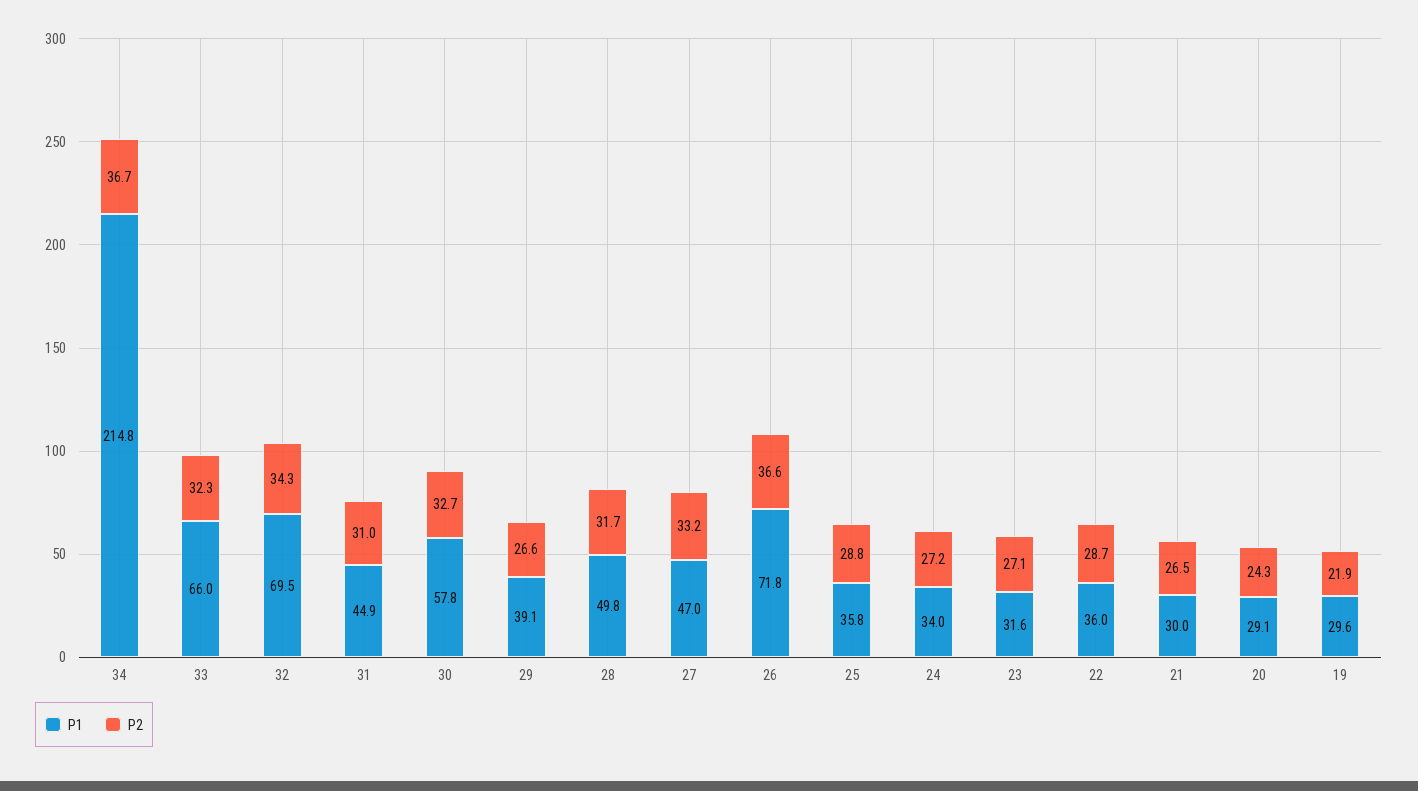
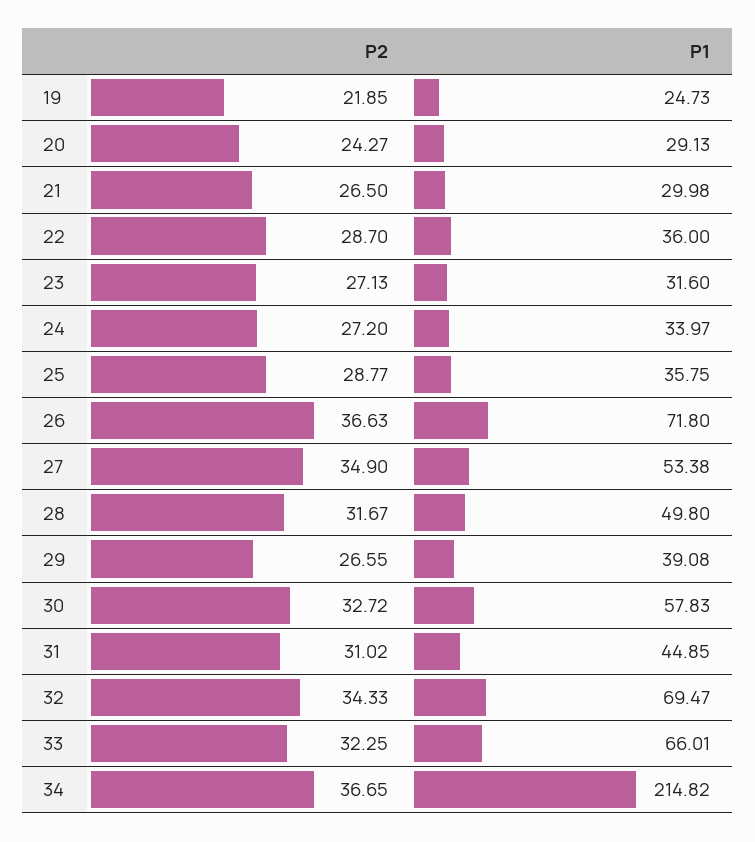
  {
    "P1": {
      "34": 214.82,
      "33": 66.01,
      "32": 69.47,
      "31": 44.85,
      "30": 57.83,
      "29": 39.08,
      "28": 49.8,
-     "27": 47,
+     "27": 53.38,
      "26": 71.8,
      "25": 35.75,
      "24": 33.97,
      "23": 31.6,
      "22": 36,
      "21": 29.98,
      "20": 29.13,
-     "19": 29.6
+     "19": 24.73
    },
    "P2": {
      "34": 36.65,
      "33": 32.25,
      "32": 34.33,
      "31": 31.02,
      "30": 32.72,
      "29": 26.55,
      "28": 31.67,
-     "27": 33.2,
+     "27": 34.9,
      "26": 36.63,
      "25": 28.77,
      "24": 27.2,
      "23": 27.13,
      "22": 28.7,
      "21": 26.5,
      "20": 24.27,
      "19": 21.85
    }
  }

